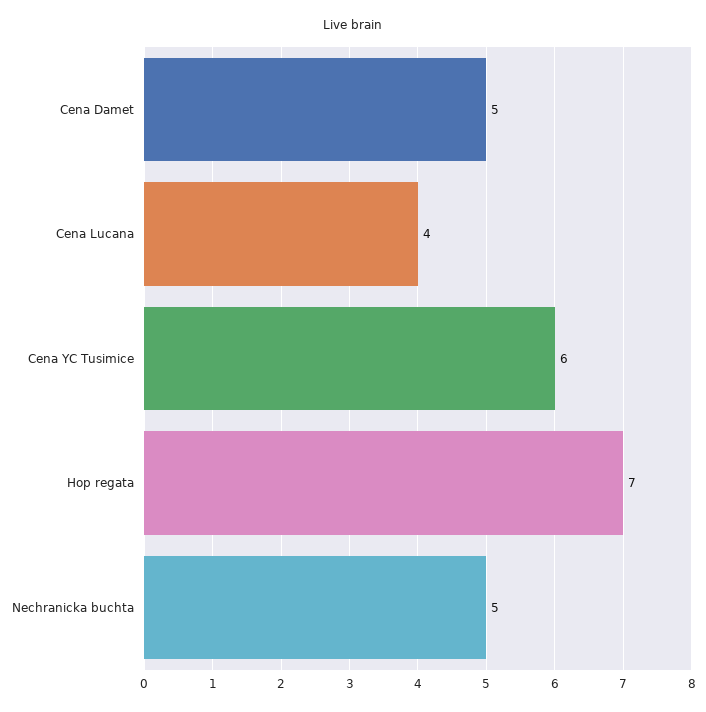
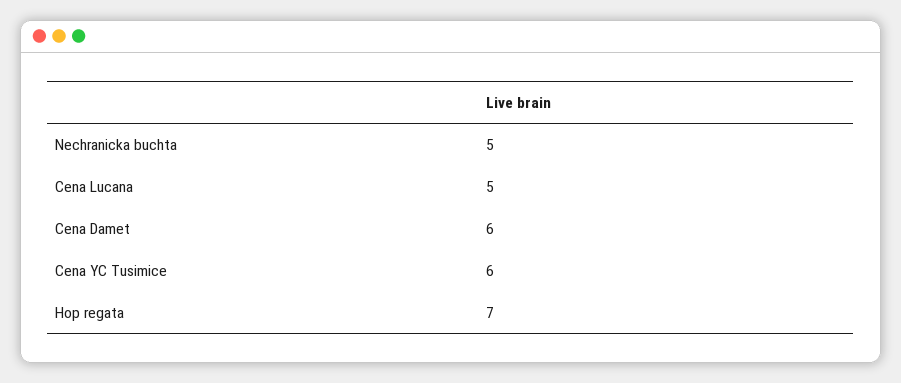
  {
-   "Cena Damet": 5,
+   "Cena Damet": 6,
-   "Cena Lucana": 4,
+   "Cena Lucana": 5,
    "Cena YC Tusimice": 6,
    "Hop regata": 7,
    "Nechranicka buchta": 5
  }

